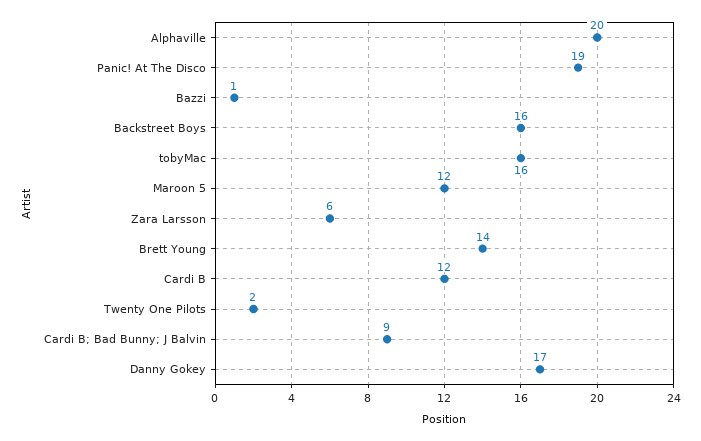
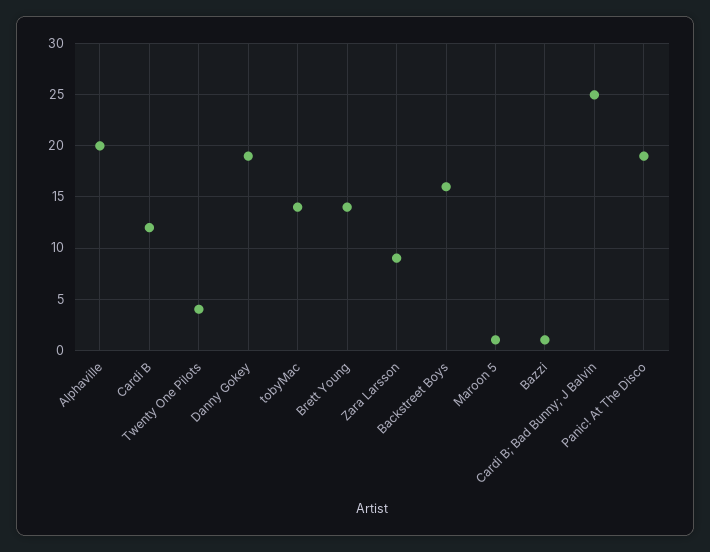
  {
    "Alphaville": 20,
    "Panic! At The Disco": 19,
    "Bazzi": 1,
    "Backstreet Boys": 16,
-   "tobyMac": 16,
+   "tobyMac": 14,
-   "Maroon 5": 12,
+   "Maroon 5": 1,
-   "Zara Larsson": 6,
+   "Zara Larsson": 9,
    "Brett Young": 14,
    "Cardi B": 12,
-   "Twenty One Pilots": 2,
+   "Twenty One Pilots": 4,
-   "Cardi B; Bad Bunny; J Balvin": 9,
+   "Cardi B; Bad Bunny; J Balvin": 25,
-   "Danny Gokey": 17
+   "Danny Gokey": 19
  }

